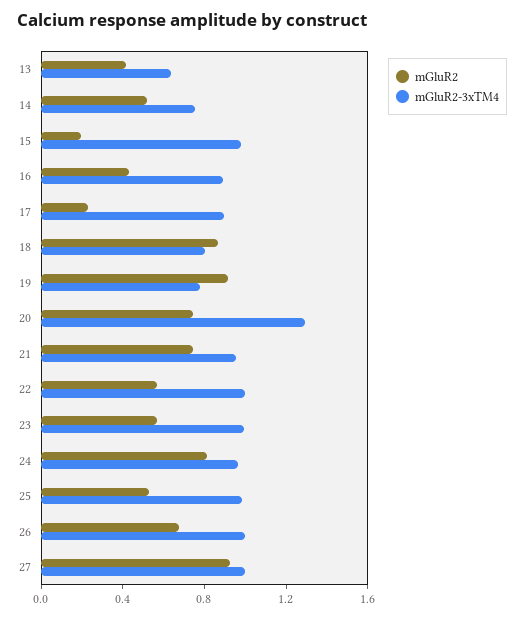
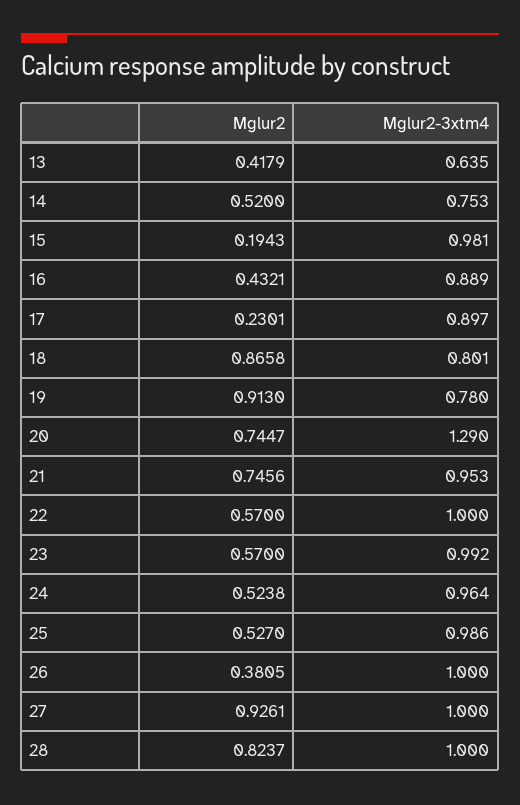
  {
    "mGluR2": {
      "13": 0.4179,
      "14": 0.52,
      "15": 0.1943,
      "16": 0.4321,
      "17": 0.2301,
      "18": 0.8658,
      "19": 0.913,
      "20": 0.7447,
      "21": 0.7456,
      "22": 0.57,
      "23": 0.57,
-     "24": 0.8,
+     "24": 0.5238,
      "25": 0.527,
-     "26": 0.7,
+     "26": 0.3805,
-     "27": 0.9261
+     "27": 0.9261,
+     "28": 0.8237
    },
    "mGluR2-3xTM4": {
      "13": 0.635,
      "14": 0.753,
      "15": 0.981,
      "16": 0.889,
      "17": 0.897,
      "18": 0.801,
      "19": 0.78,
      "20": 1.29,
      "21": 0.953,
      "22": 1,
      "23": 0.992,
      "24": 0.964,
      "25": 0.986,
      "26": 1,
-     "27": 1
+     "27": 1,
+     "28": 1
    }
  }

